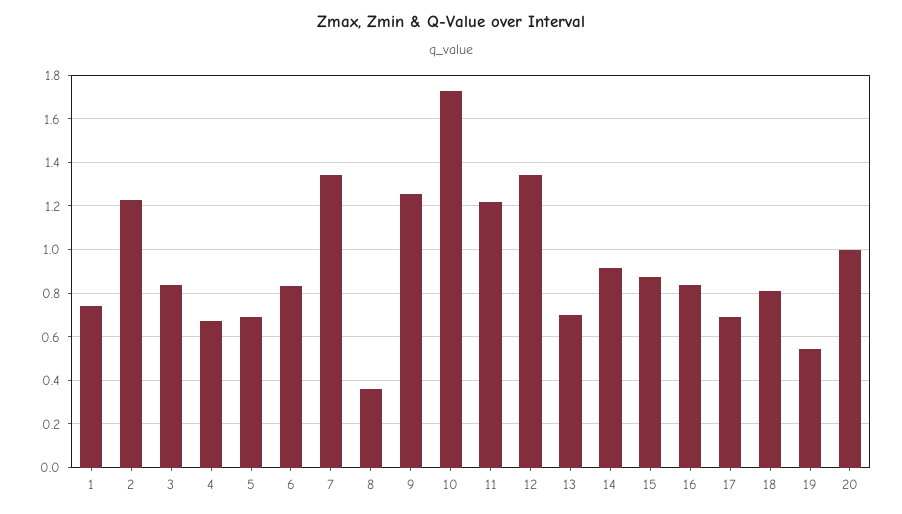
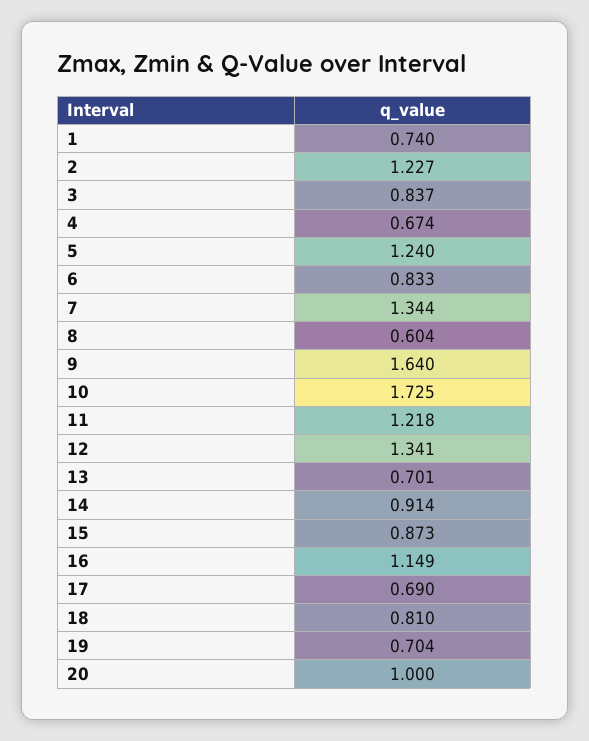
  {
    "1": 0.74,
    "2": 1.227,
    "3": 0.837,
    "4": 0.674,
-   "5": 0.7,
+   "5": 1.24,
    "6": 0.833,
    "7": 1.344,
-   "8": 0.35,
+   "8": 0.604,
-   "9": 1.25,
+   "9": 1.64,
    "10": 1.725,
    "11": 1.218,
    "12": 1.341,
    "13": 0.701,
    "14": 0.914,
    "15": 0.873,
-   "16": 0.85,
+   "16": 1.149,
    "17": 0.69,
    "18": 0.81,
-   "19": 0.55,
+   "19": 0.704,
    "20": 1
  }

